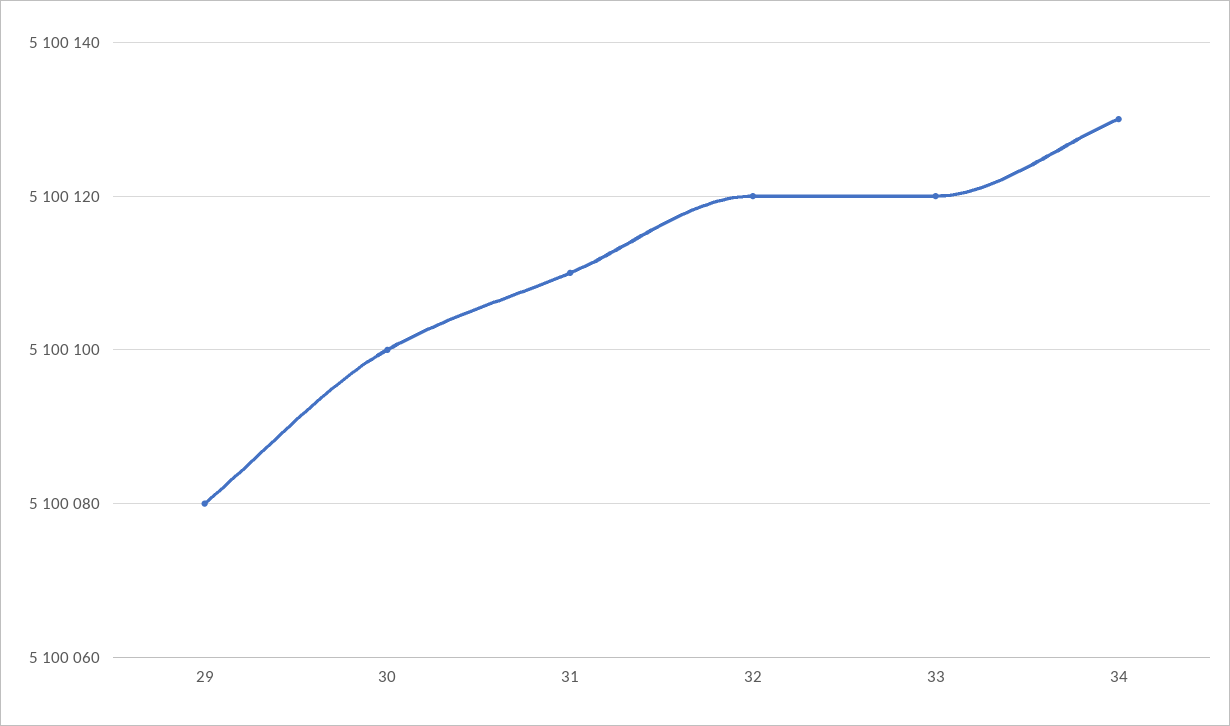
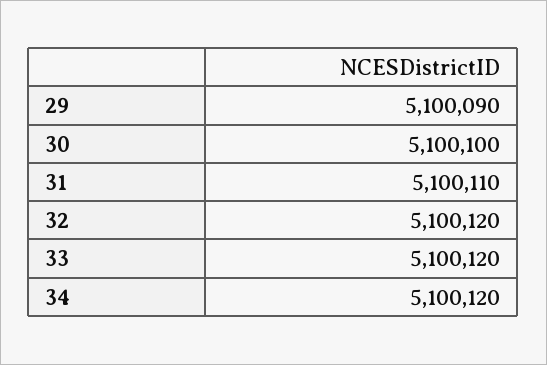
  {
-   "29": 5100080,
+   "29": 5100090,
    "30": 5100100,
    "31": 5100110,
    "32": 5100120,
    "33": 5100120,
-   "34": 5100130
+   "34": 5100120
  }

